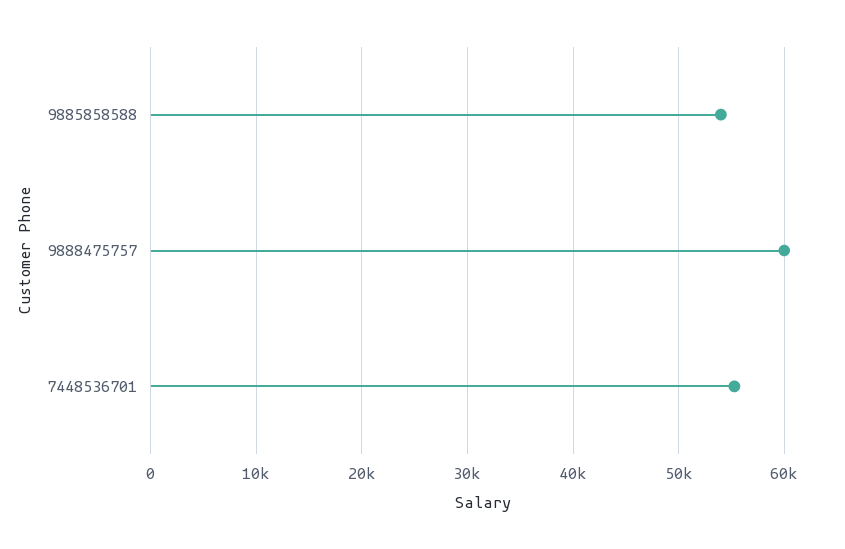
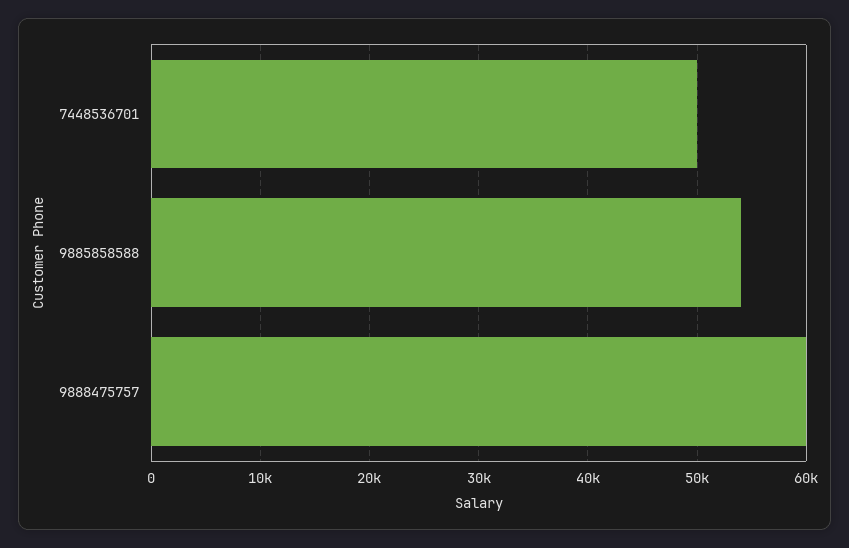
  {
    "9885858588": 54000,
    "9888475757": 60000,
-   "7448536701": 55000
+   "7448536701": 50000
  }

